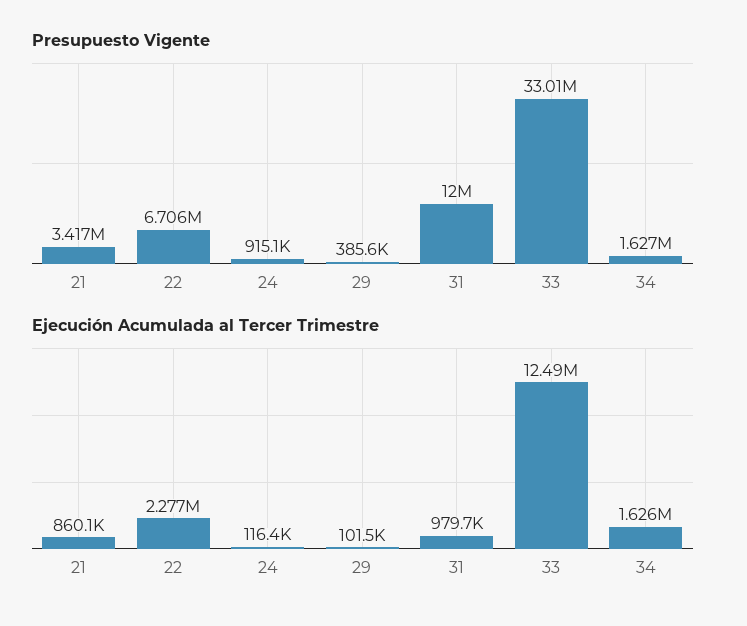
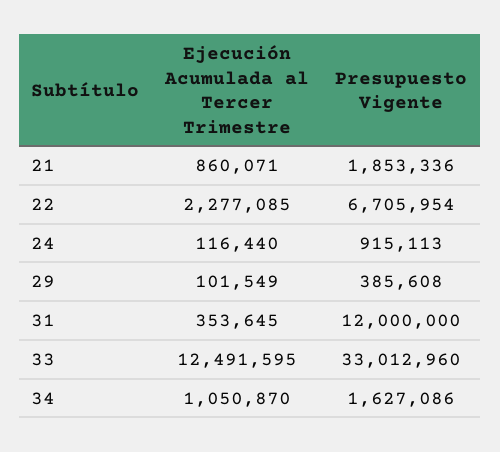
  {
    "Presupuesto Vigente": {
-     "21": 3417000,
+     "21": 1853336,
      "22": 6705954,
      "24": 915113,
      "29": 385608,
      "31": 12000000,
      "33": 33012960,
      "34": 1627086
    },
    "Ejecución Acumulada al Tercer Trimestre": {
      "21": 860071,
      "22": 2277085,
      "24": 116440,
      "29": 101549,
-     "31": 979700,
+     "31": 353645,
      "33": 12491595,
-     "34": 1626000
+     "34": 1050870
    }
  }

